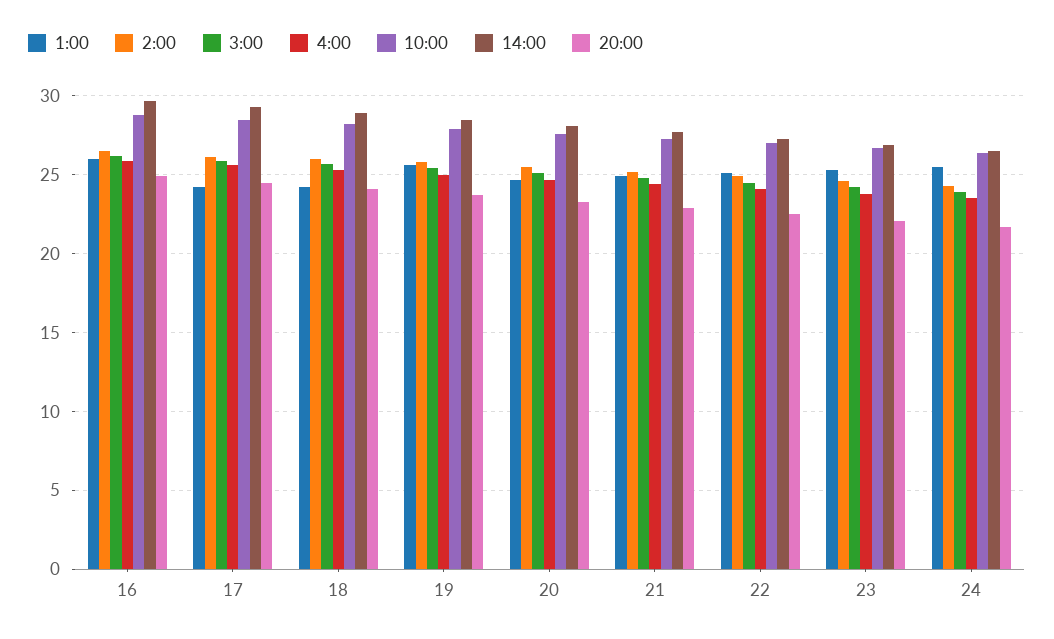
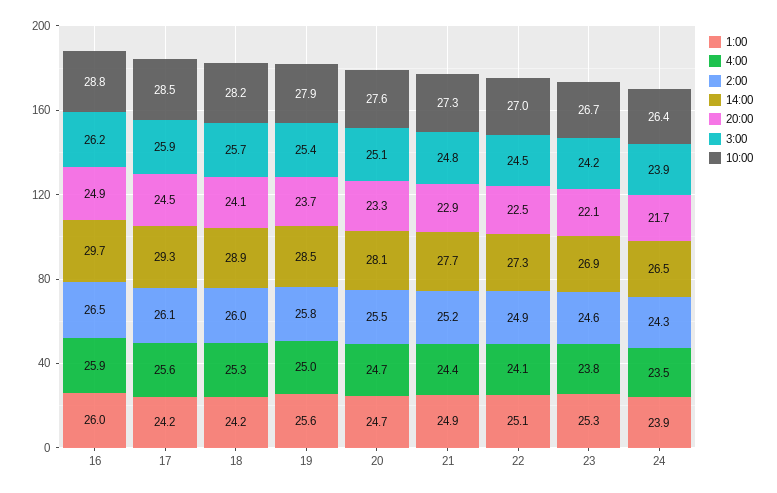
  {
    "1:00": {
      "16": 26,
      "17": 24.2,
      "18": 24.2,
      "19": 25.6,
      "20": 24.7,
      "21": 24.9,
      "22": 25.1,
      "23": 25.3,
-     "24": 25.5
+     "24": 23.9
    },
    "2:00": {
      "16": 26.5,
      "17": 26.1,
      "18": 26,
      "19": 25.8,
      "20": 25.5,
      "21": 25.2,
      "22": 24.9,
      "23": 24.6,
      "24": 24.3
    },
    "3:00": {
      "16": 26.2,
      "17": 25.9,
      "18": 25.7,
      "19": 25.4,
      "20": 25.1,
      "21": 24.8,
      "22": 24.5,
      "23": 24.2,
      "24": 23.9
    },
    "4:00": {
      "16": 25.9,
      "17": 25.6,
      "18": 25.3,
      "19": 25,
      "20": 24.7,
      "21": 24.4,
      "22": 24.1,
      "23": 23.8,
      "24": 23.5
    },
    "10:00": {
      "16": 28.8,
      "17": 28.5,
      "18": 28.2,
      "19": 27.9,
      "20": 27.6,
      "21": 27.3,
      "22": 27,
      "23": 26.7,
      "24": 26.4
    },
    "14:00": {
      "16": 29.7,
      "17": 29.3,
      "18": 28.9,
      "19": 28.5,
      "20": 28.1,
      "21": 27.7,
      "22": 27.3,
      "23": 26.9,
      "24": 26.5
    },
    "20:00": {
      "16": 24.9,
      "17": 24.5,
      "18": 24.1,
      "19": 23.7,
      "20": 23.3,
      "21": 22.9,
      "22": 22.5,
      "23": 22.1,
      "24": 21.7
    }
  }

